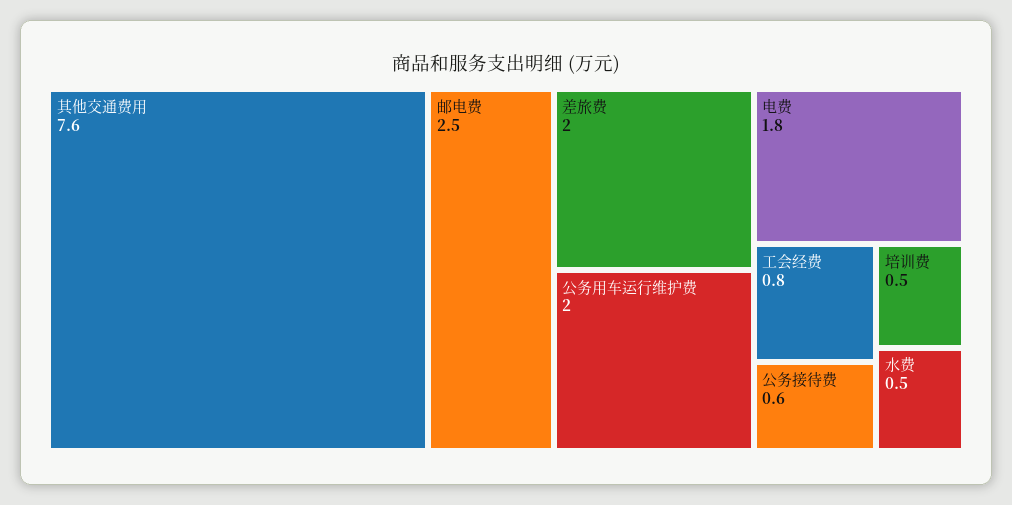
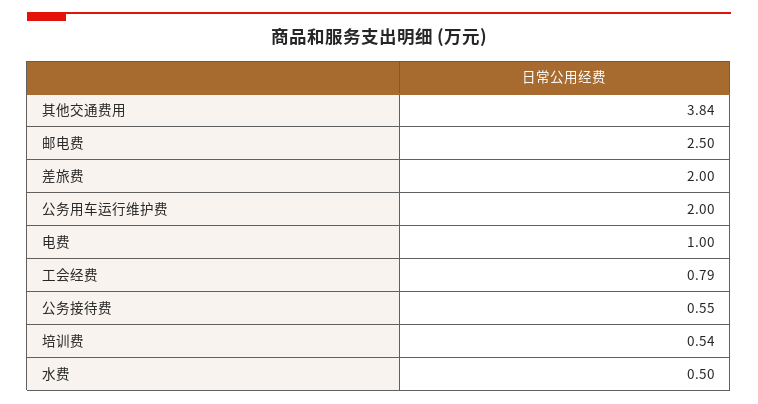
  {
-   "其他交通费用": 7.6,
+   "其他交通费用": 3.84,
    "邮电费": 2.5,
    "差旅费": 2,
    "公务用车运行维护费": 2,
-   "电费": 1.8,
+   "电费": 1,
    "工会经费": 0.79,
    "公务接待费": 0.55,
    "培训费": 0.54,
    "水费": 0.5
  }

